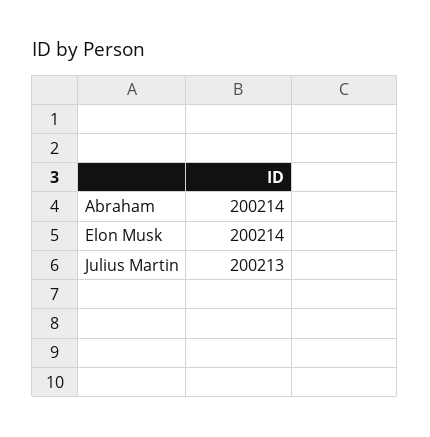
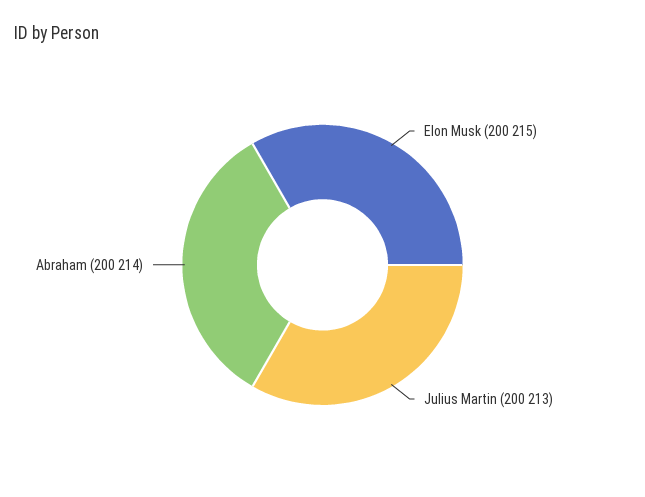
  {
    "Abraham": 200214,
-   "Elon Musk": 200214,
+   "Elon Musk": 200215,
    "Julius Martin": 200213
  }

